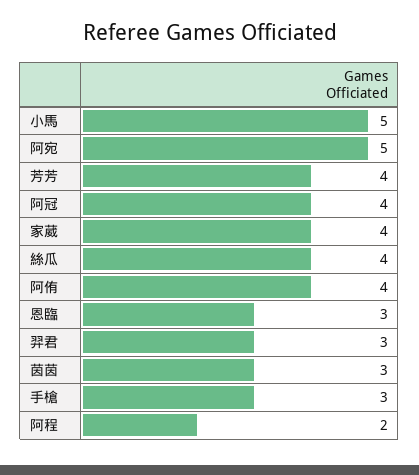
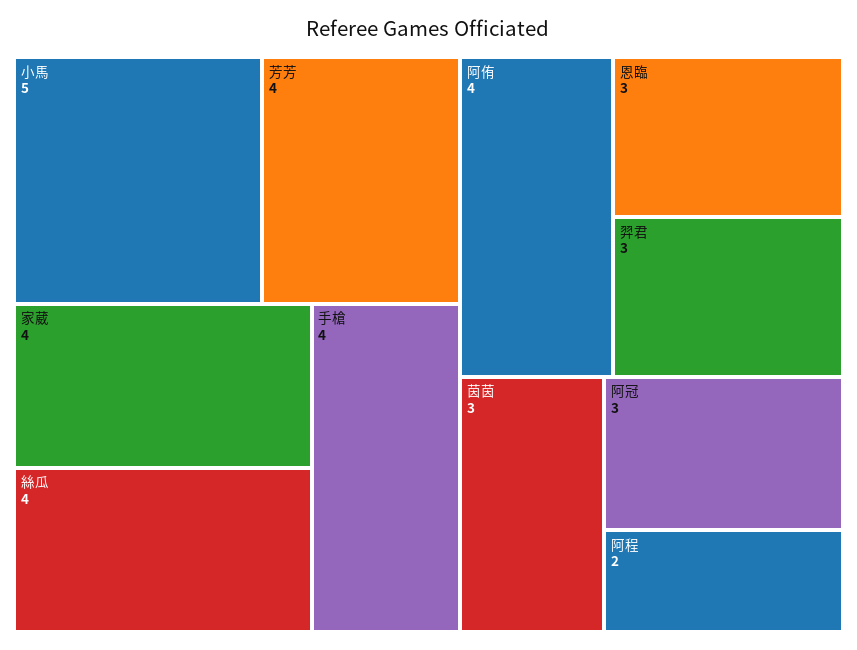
  {
    "小馬": 5,
-   "阿宛": 5,
    "芳芳": 4,
-   "阿冠": 4,
+   "阿冠": 3,
    "家葳": 4,
    "絲瓜": 4,
    "阿侑": 4,
    "恩臨": 3,
    "羿君": 3,
    "茵茵": 3,
-   "手槍": 3,
+   "手槍": 4,
    "阿程": 2
  }

